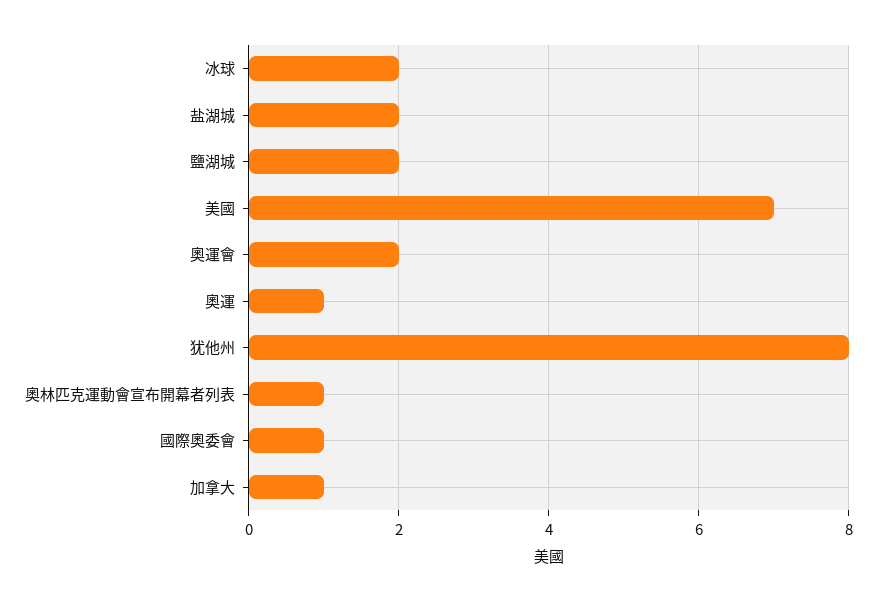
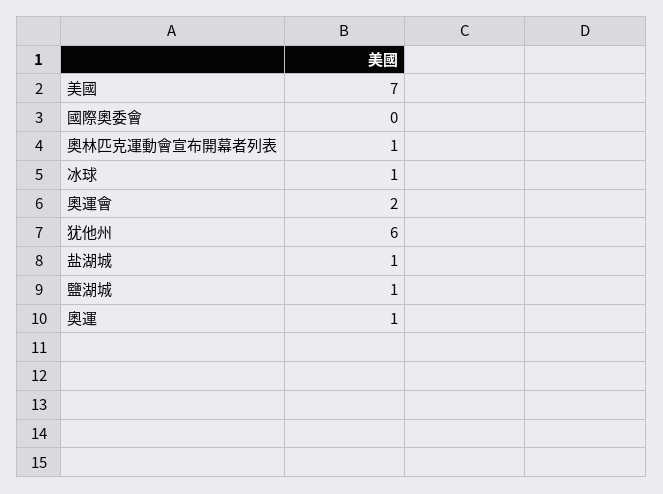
  {
-   "冰球": 2,
+   "冰球": 1,
-   "盐湖城": 2,
+   "盐湖城": 1,
-   "鹽湖城": 2,
+   "鹽湖城": 1,
    "美國": 7,
    "奧運會": 2,
    "奧運": 1,
-   "犹他州": 8,
+   "犹他州": 6,
    "奧林匹克運動會宣布開幕者列表": 1,
-   "國際奧委會": 1,
+   "國際奧委會": 0
-   "加拿大": 1
  }

